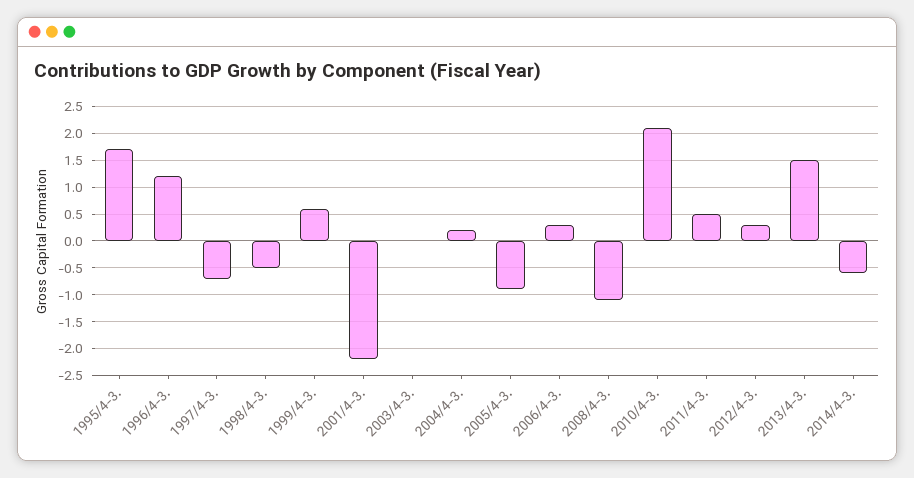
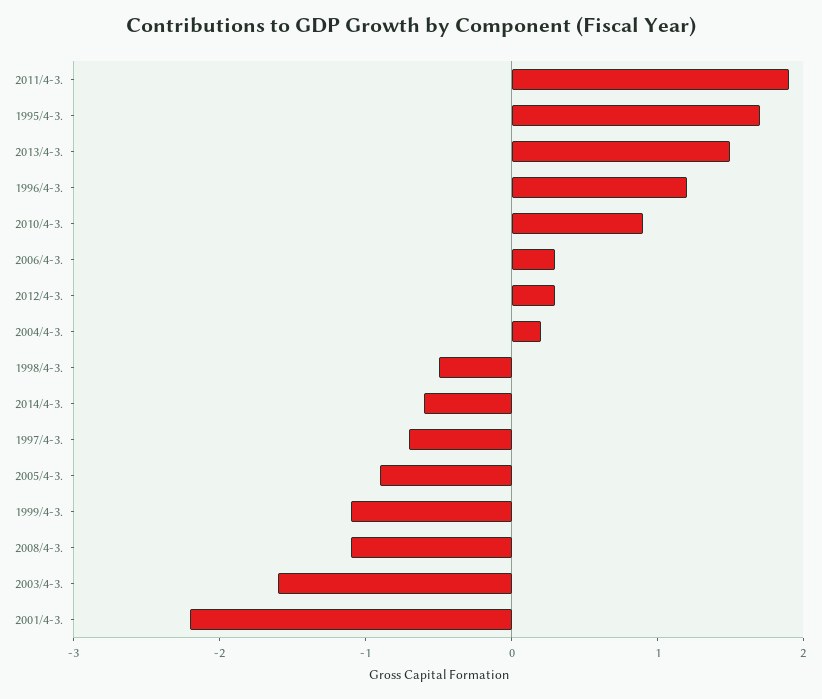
  {
    "1995/4-3.": 1.7,
    "1996/4-3.": 1.2,
    "1997/4-3.": -0.7,
    "1998/4-3.": -0.5,
-   "1999/4-3.": 0.5,
+   "1999/4-3.": -1.1,
    "2001/4-3.": -2.2,
-   "2003/4-3.": 0,
+   "2003/4-3.": -1.6,
    "2004/4-3.": 0.2,
    "2005/4-3.": -0.9,
    "2006/4-3.": 0.3,
    "2008/4-3.": -1.1,
-   "2010/4-3.": 2,
+   "2010/4-3.": 0.9,
-   "2011/4-3.": 0.5,
+   "2011/4-3.": 1.9,
    "2012/4-3.": 0.3,
    "2013/4-3.": 1.5,
    "2014/4-3.": -0.6
  }

